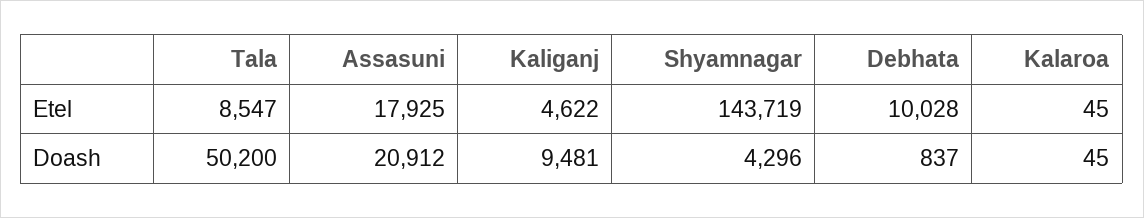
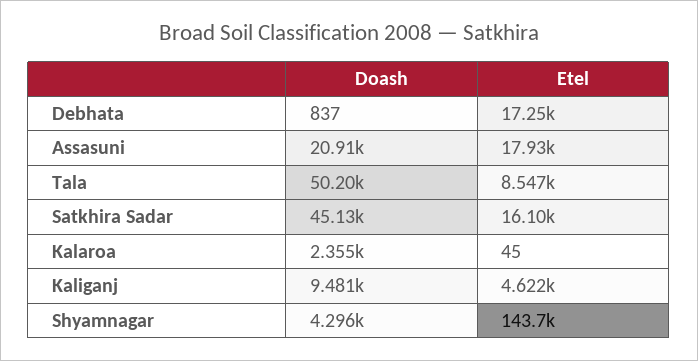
  {
    "Tala": {
      "Etel": 8547,
      "Doash": 50200
    },
    "Assasuni": {
      "Etel": 17925,
      "Doash": 20912
    },
    "Kaliganj": {
      "Etel": 4622,
      "Doash": 9481
    },
    "Shyamnagar": {
      "Etel": 143719,
      "Doash": 4296
    },
    "Debhata": {
-     "Etel": 10028,
+     "Etel": 17250,
      "Doash": 837
    },
    "Kalaroa": {
      "Etel": 45,
-     "Doash": 45
+     "Doash": 2355
-   }
+   },
+   "Satkhira Sadar": {
+     "Doash": 45130,
+     "Etel": 16100
+   }
  }

